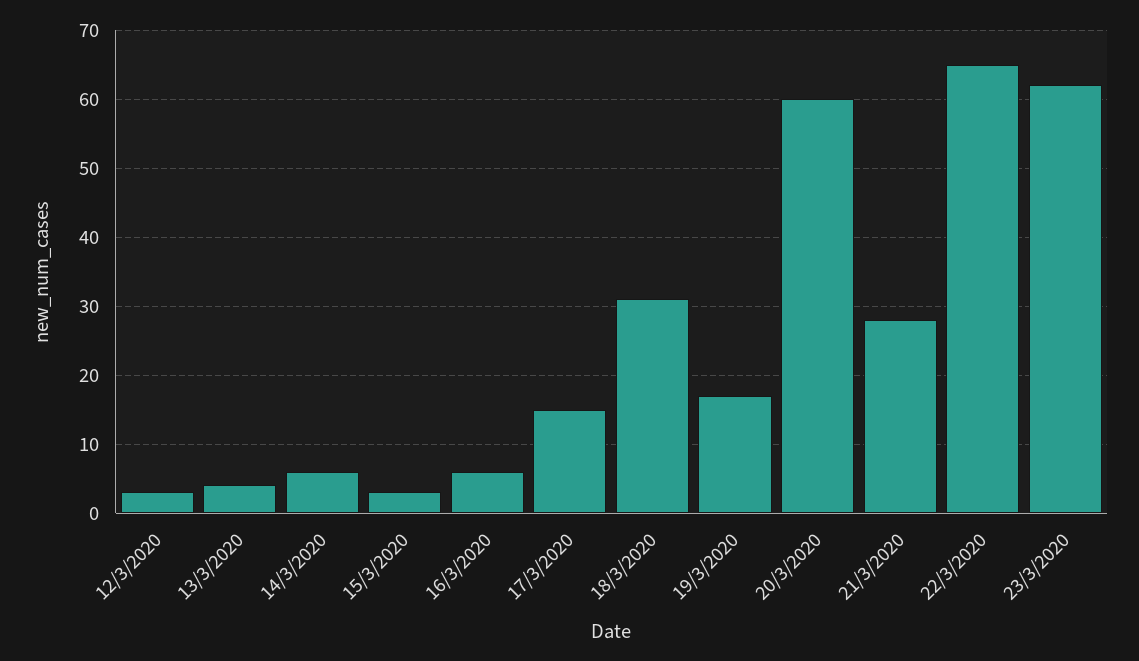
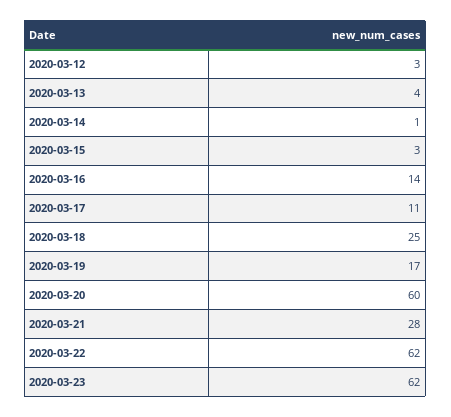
  {
    "12/3/2020": 3,
    "13/3/2020": 4,
-   "14/3/2020": 6,
+   "14/3/2020": 1,
    "15/3/2020": 3,
-   "16/3/2020": 6,
+   "16/3/2020": 14,
-   "17/3/2020": 15,
+   "17/3/2020": 11,
-   "18/3/2020": 31,
+   "18/3/2020": 25,
    "19/3/2020": 17,
    "20/3/2020": 60,
    "21/3/2020": 28,
-   "22/3/2020": 65,
+   "22/3/2020": 62,
    "23/3/2020": 62
  }

